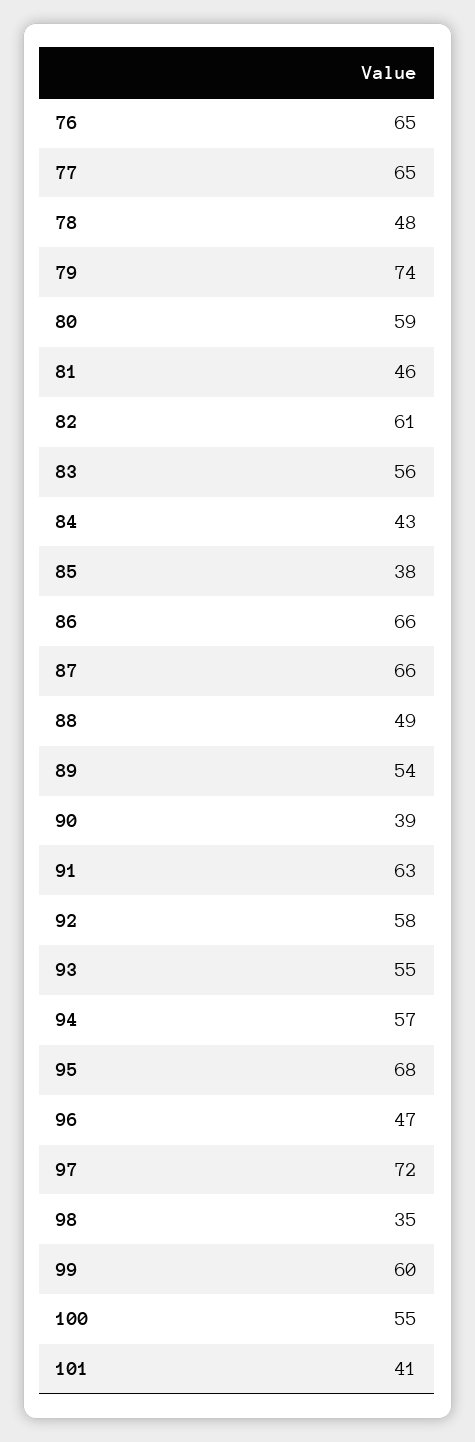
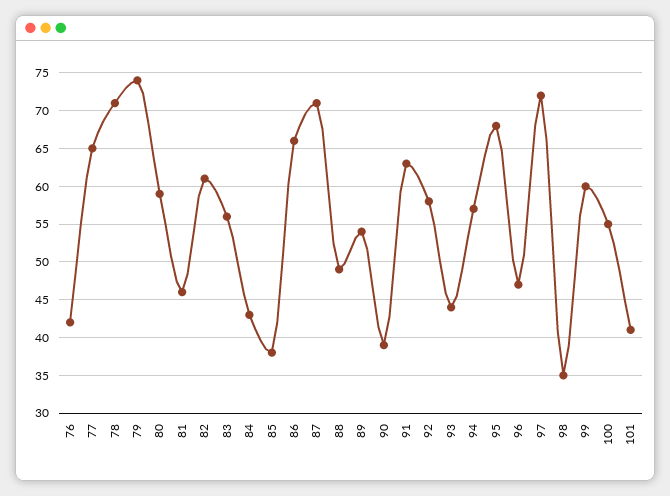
  {
-   "76": 65,
+   "76": 42,
    "77": 65,
-   "78": 48,
+   "78": 71,
    "79": 74,
    "80": 59,
    "81": 46,
    "82": 61,
    "83": 56,
    "84": 43,
    "85": 38,
    "86": 66,
-   "87": 66,
+   "87": 71,
    "88": 49,
    "89": 54,
    "90": 39,
    "91": 63,
    "92": 58,
-   "93": 55,
+   "93": 44,
    "94": 57,
    "95": 68,
    "96": 47,
    "97": 72,
    "98": 35,
    "99": 60,
    "100": 55,
    "101": 41
  }

